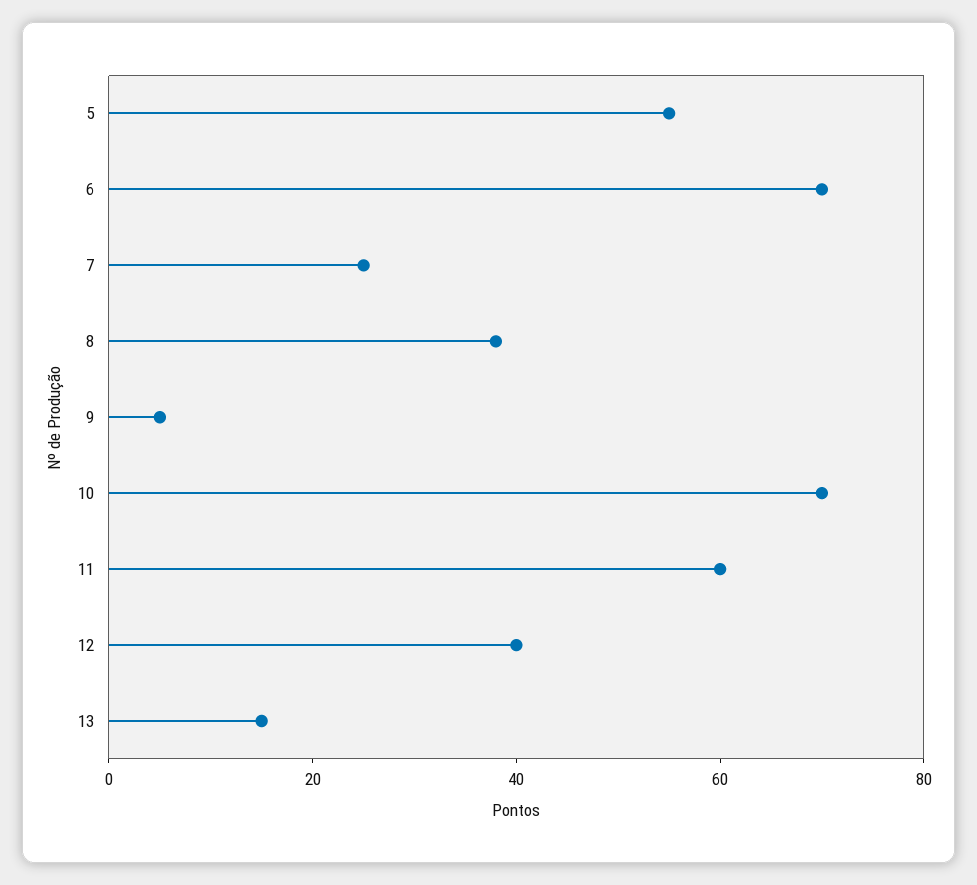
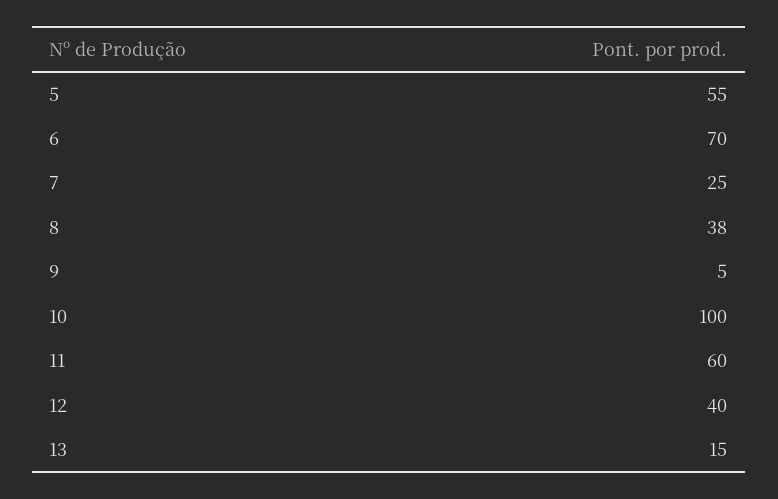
  {
    "5": 55,
    "6": 70,
    "7": 25,
    "8": 38,
    "9": 5,
-   "10": 70,
+   "10": 100,
    "11": 60,
    "12": 40,
    "13": 15
  }

